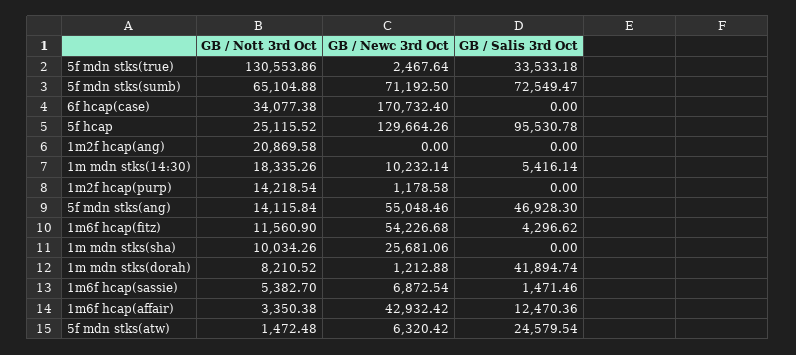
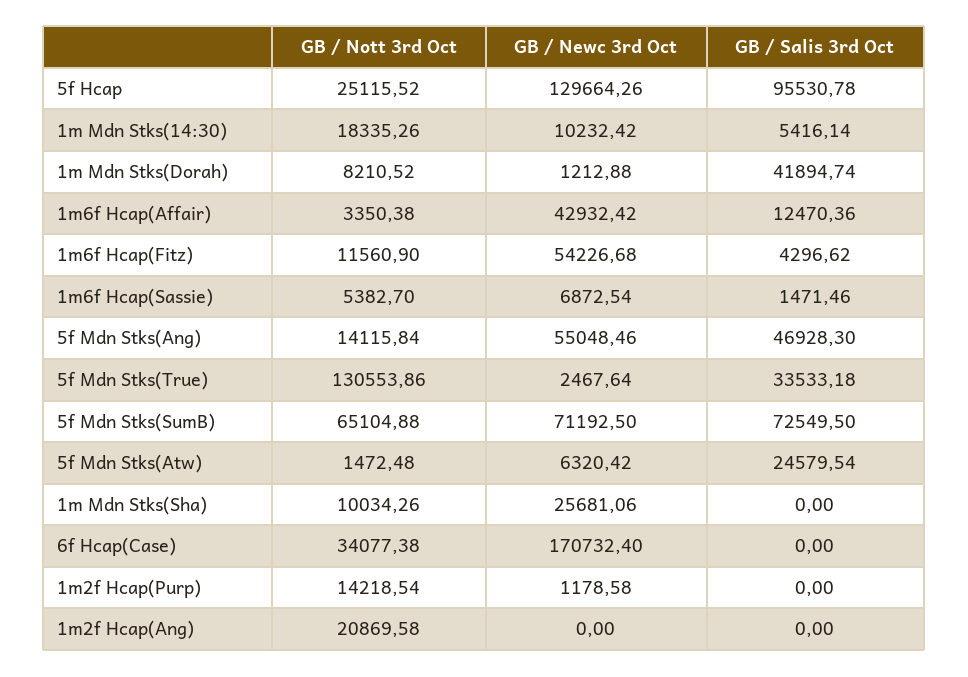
  {
    "GB / Nott 3rd Oct": {
      "5f mdn stks(true)": 130553.86,
      "5f mdn stks(sumb)": 65104.88,
      "6f hcap(case)": 34077.38,
      "5f hcap": 25115.52,
      "1m2f hcap(ang)": 20869.58,
      "1m mdn stks(14:30)": 18335.26,
      "1m2f hcap(purp)": 14218.54,
      "5f mdn stks(ang)": 14115.84,
      "1m6f hcap(fitz)": 11560.9,
      "1m mdn stks(sha)": 10034.26,
      "1m mdn stks(dorah)": 8210.52,
      "1m6f hcap(sassie)": 5382.7,
      "1m6f hcap(affair)": 3350.38,
      "5f mdn stks(atw)": 1472.48
    },
    "GB / Newc 3rd Oct": {
      "5f mdn stks(true)": 2467.64,
      "5f mdn stks(sumb)": 71192.5,
      "6f hcap(case)": 170732.4,
      "5f hcap": 129664.26,
      "1m2f hcap(ang)": 0,
-     "1m mdn stks(14:30)": 10232.14,
+     "1m mdn stks(14:30)": 10232.42,
      "1m2f hcap(purp)": 1178.58,
      "5f mdn stks(ang)": 55048.46,
      "1m6f hcap(fitz)": 54226.68,
      "1m mdn stks(sha)": 25681.06,
      "1m mdn stks(dorah)": 1212.88,
      "1m6f hcap(sassie)": 6872.54,
      "1m6f hcap(affair)": 42932.42,
      "5f mdn stks(atw)": 6320.42
    },
    "GB / Salis 3rd Oct": {
      "5f mdn stks(true)": 33533.18,
-     "5f mdn stks(sumb)": 72549.47,
+     "5f mdn stks(sumb)": 72549.5,
      "6f hcap(case)": 0,
      "5f hcap": 95530.78,
      "1m2f hcap(ang)": 0,
      "1m mdn stks(14:30)": 5416.14,
      "1m2f hcap(purp)": 0,
      "5f mdn stks(ang)": 46928.3,
      "1m6f hcap(fitz)": 4296.62,
      "1m mdn stks(sha)": 0,
      "1m mdn stks(dorah)": 41894.74,
      "1m6f hcap(sassie)": 1471.46,
      "1m6f hcap(affair)": 12470.36,
      "5f mdn stks(atw)": 24579.54
    }
  }

